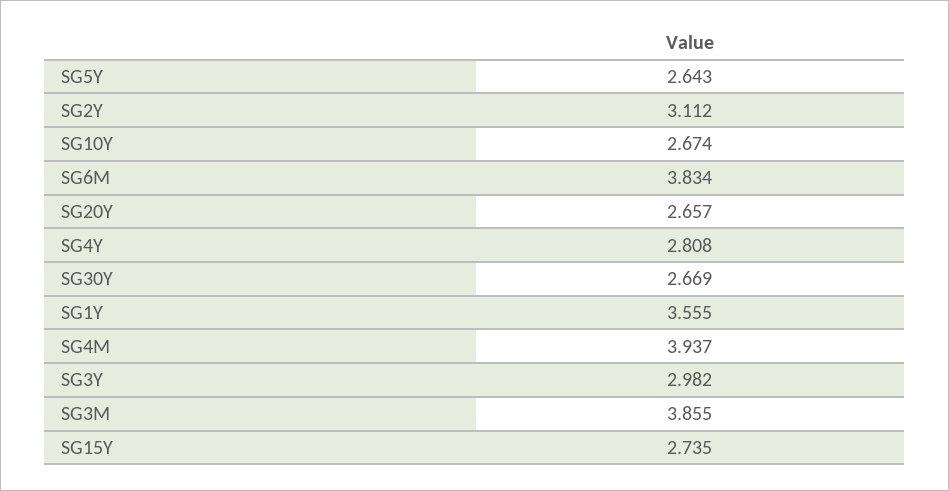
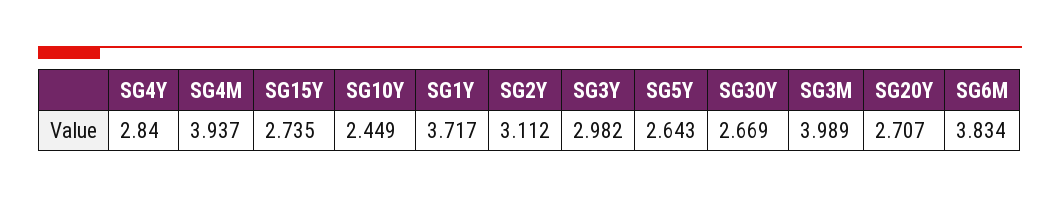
  {
    "SG5Y": 2.643,
    "SG2Y": 3.112,
-   "SG10Y": 2.674,
+   "SG10Y": 2.449,
    "SG6M": 3.834,
-   "SG20Y": 2.657,
+   "SG20Y": 2.707,
-   "SG4Y": 2.808,
+   "SG4Y": 2.84,
    "SG30Y": 2.669,
-   "SG1Y": 3.555,
+   "SG1Y": 3.717,
    "SG4M": 3.937,
    "SG3Y": 2.982,
-   "SG3M": 3.855,
+   "SG3M": 3.989,
    "SG15Y": 2.735
  }

